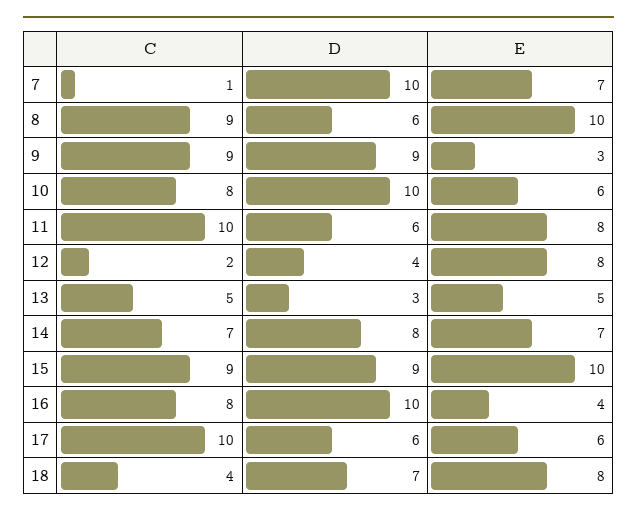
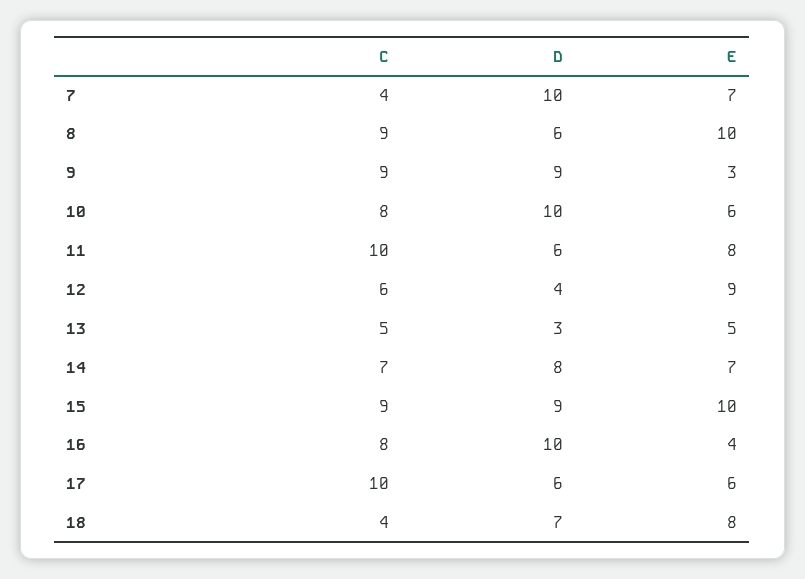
  {
    "C": {
-     "7": 1,
+     "7": 4,
      "8": 9,
      "9": 9,
      "10": 8,
      "11": 10,
-     "12": 2,
+     "12": 6,
      "13": 5,
      "14": 7,
      "15": 9,
      "16": 8,
      "17": 10,
      "18": 4
    },
    "D": {
      "7": 10,
      "8": 6,
      "9": 9,
      "10": 10,
      "11": 6,
      "12": 4,
      "13": 3,
      "14": 8,
      "15": 9,
      "16": 10,
      "17": 6,
      "18": 7
    },
    "E": {
      "7": 7,
      "8": 10,
      "9": 3,
      "10": 6,
      "11": 8,
-     "12": 8,
+     "12": 9,
      "13": 5,
      "14": 7,
      "15": 10,
      "16": 4,
      "17": 6,
      "18": 8
    }
  }

